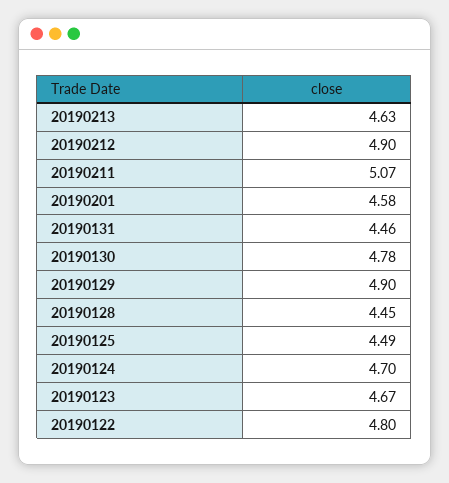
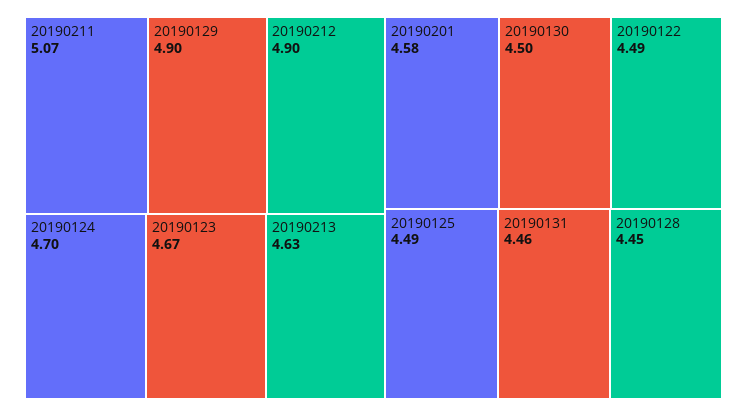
  {
    "20190213": 4.63,
    "20190212": 4.9,
    "20190211": 5.07,
    "20190201": 4.58,
    "20190131": 4.46,
-   "20190130": 4.78,
+   "20190130": 4.5,
    "20190129": 4.9,
    "20190128": 4.45,
    "20190125": 4.49,
    "20190124": 4.7,
    "20190123": 4.67,
-   "20190122": 4.8
+   "20190122": 4.49
  }

